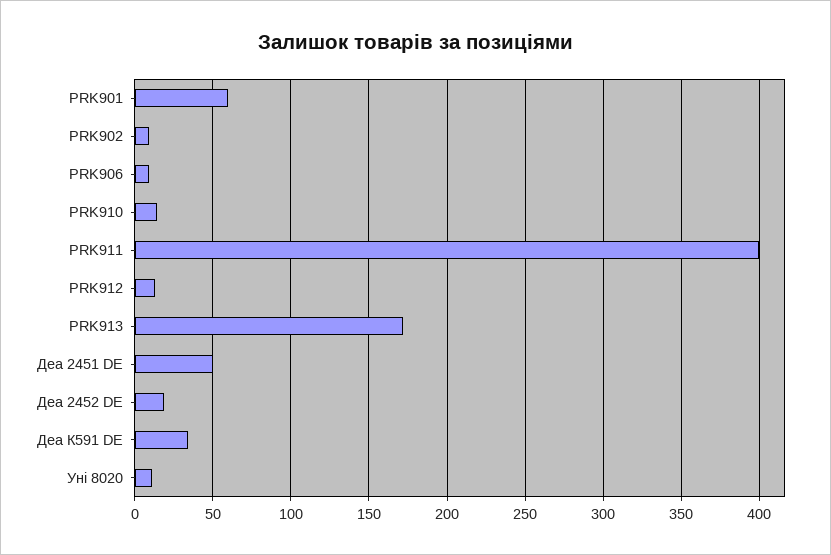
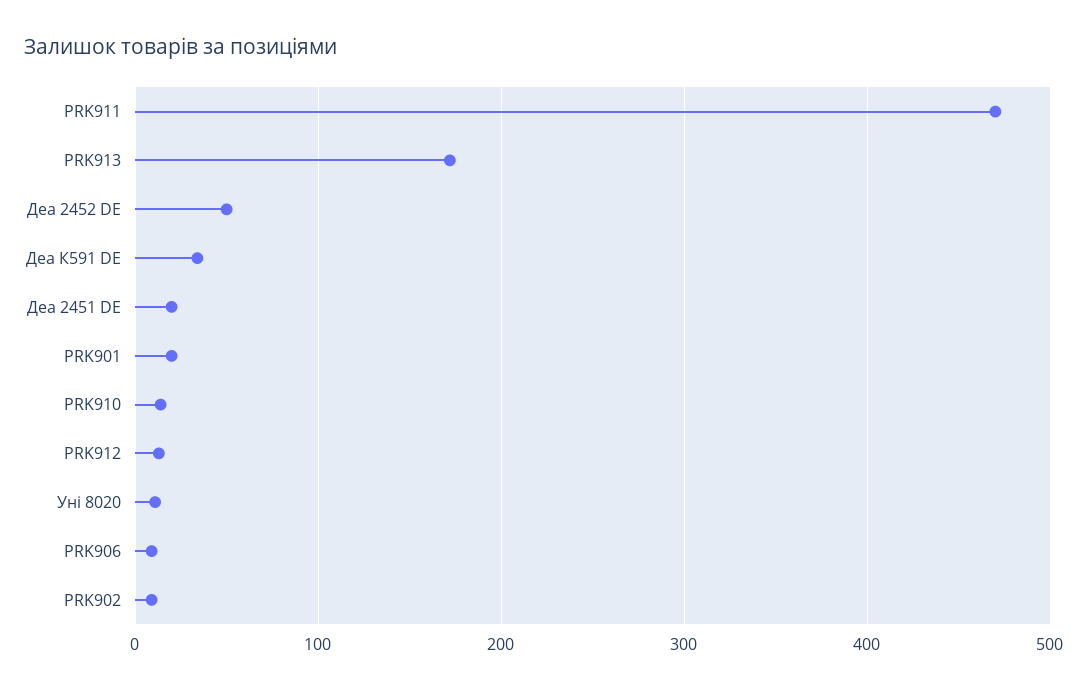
  {
-   "PRK901": 60,
+   "PRK901": 20,
    "PRK902": 10,
    "PRK906": 10,
    "PRK910": 15,
-   "PRK911": 400,
+   "PRK911": 470,
    "PRK912": 15,
    "PRK913": 170,
-   "Деа 2451 DE": 50,
+   "Деа 2451 DE": 20,
-   "Деа 2452 DE": 20,
+   "Деа 2452 DE": 50,
    "Деа К591 DE": 35,
    "Уні 8020": 10
  }

